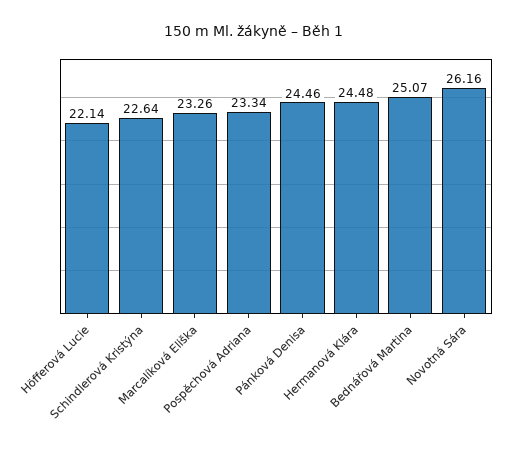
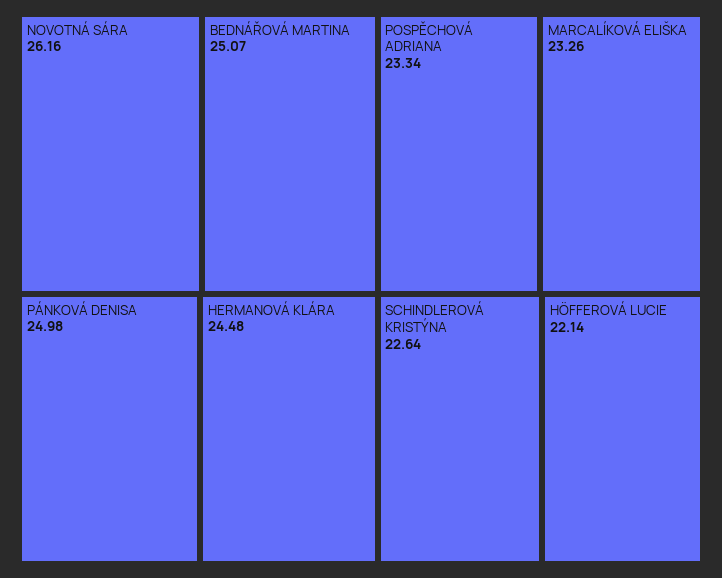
  {
    "Höfferová Lucie": 22.14,
    "Schindlerová Kristýna": 22.64,
    "Marcalíková Eliška": 23.26,
    "Pospěchová Adriana": 23.34,
-   "Pánková Denisa": 24.46,
+   "Pánková Denisa": 24.98,
    "Hermanová Klára": 24.48,
    "Bednářová Martina": 25.07,
    "Novotná Sára": 26.16
  }

